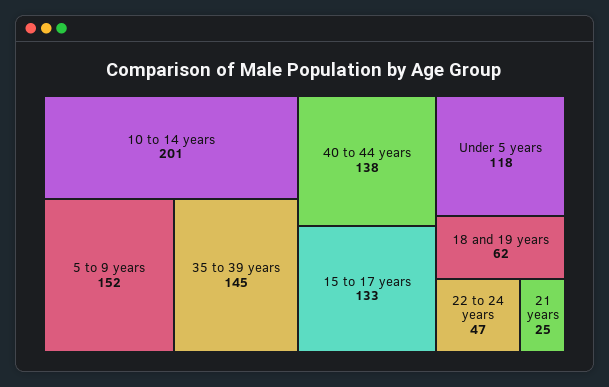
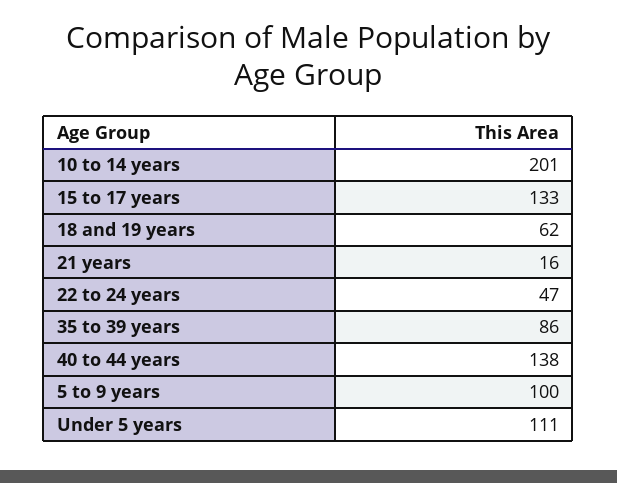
  {
    "10 to 14 years": 201,
-   "5 to 9 years": 152,
+   "5 to 9 years": 100,
-   "35 to 39 years": 145,
+   "35 to 39 years": 86,
    "40 to 44 years": 138,
    "15 to 17 years": 133,
-   "Under 5 years": 118,
+   "Under 5 years": 111,
    "18 and 19 years": 62,
    "22 to 24 years": 47,
-   "21 years": 25
+   "21 years": 16
  }

